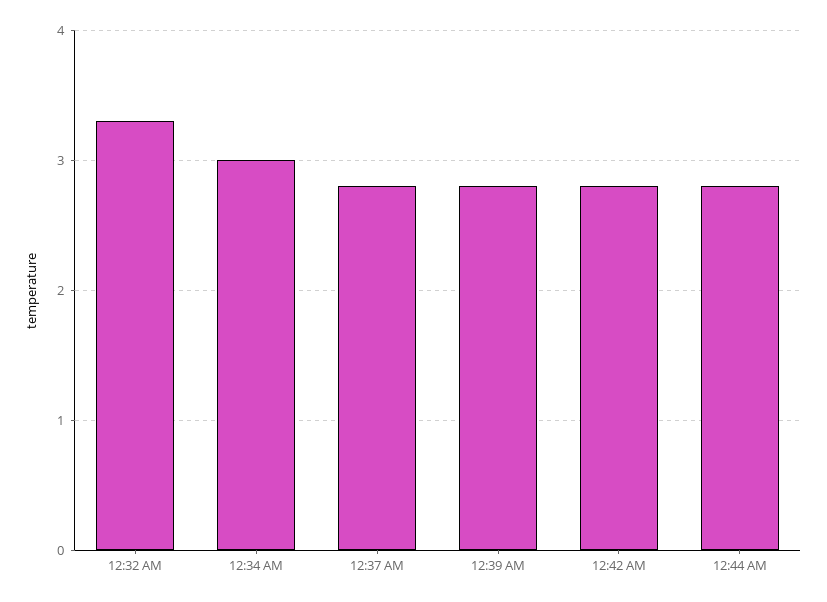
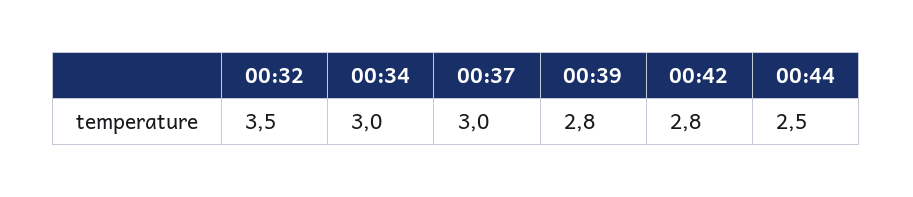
  {
-   "12:32 AM": 3.3,
+   "12:32 AM": 3.5,
    "12:34 AM": 3,
-   "12:37 AM": 2.8,
+   "12:37 AM": 3,
    "12:39 AM": 2.8,
    "12:42 AM": 2.8,
-   "12:44 AM": 2.8
+   "12:44 AM": 2.5
  }

